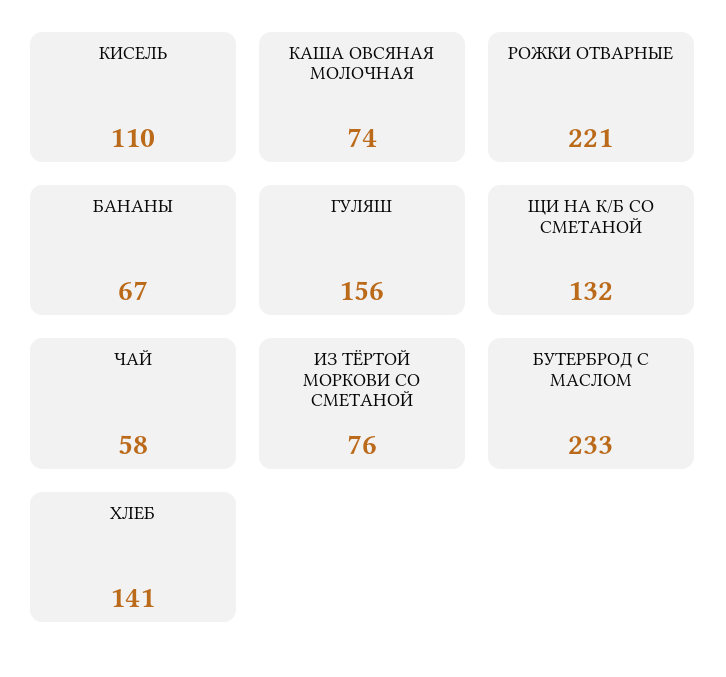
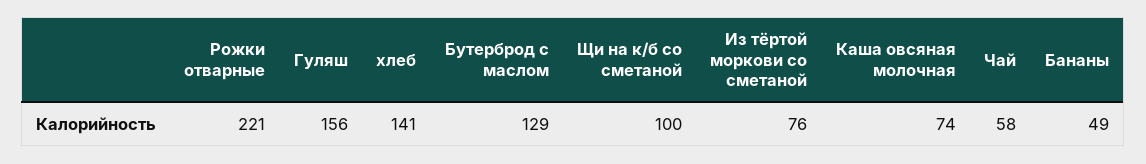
  {
-   "КИСЕЛЬ": 110,
    "КАША ОВСЯНАЯ МОЛОЧНАЯ": 74,
    "РОЖКИ ОТВАРНЫЕ": 221,
-   "БАНАНЫ": 67,
+   "БАНАНЫ": 49,
    "ГУЛЯШ": 156,
-   "ЩИ НА К/Б СО СМЕТАНОЙ": 132,
+   "ЩИ НА К/Б СО СМЕТАНОЙ": 100,
    "ЧАЙ": 58,
    "ИЗ ТЁРТОЙ МОРКОВИ СО СМЕТАНОЙ": 76,
-   "БУТЕРБРОД С МАСЛОМ": 233,
+   "БУТЕРБРОД С МАСЛОМ": 129,
    "ХЛЕБ": 141
  }

